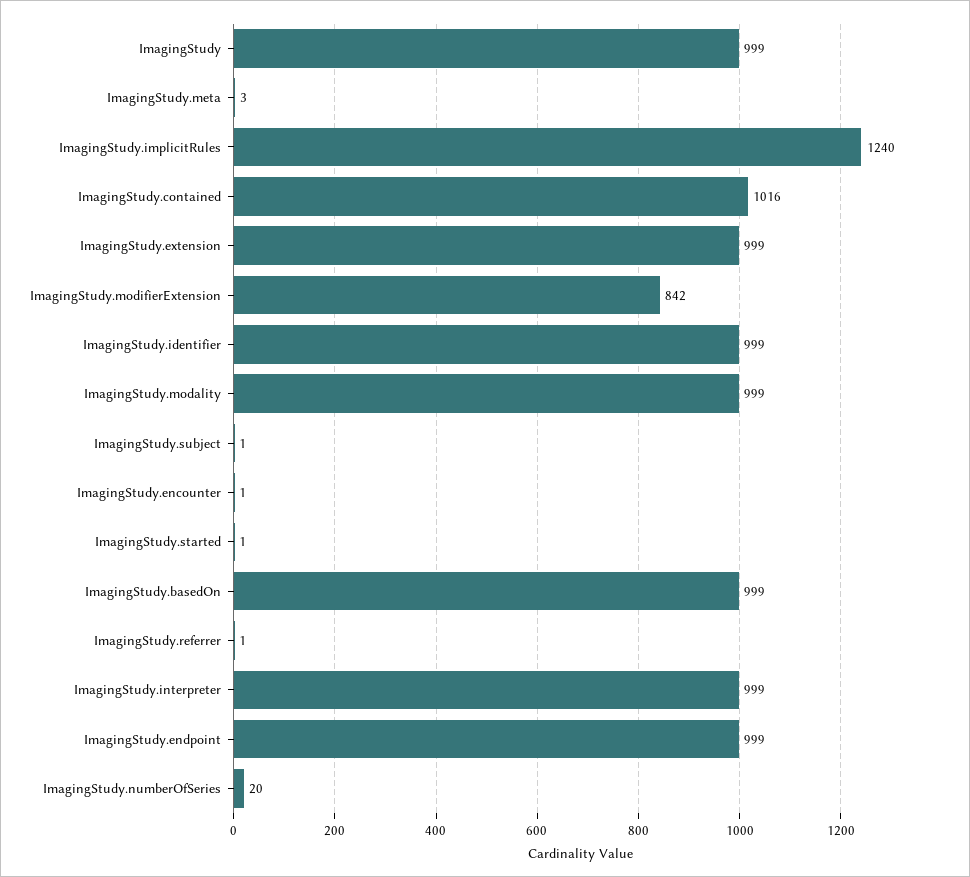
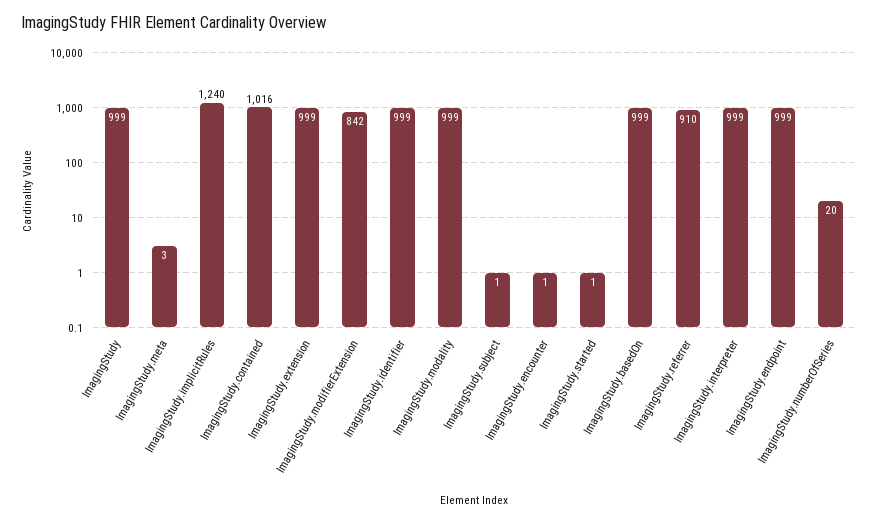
  {
    "ImagingStudy": 999,
    "ImagingStudy.meta": 3,
    "ImagingStudy.implicitRules": 1240,
    "ImagingStudy.contained": 1016,
    "ImagingStudy.extension": 999,
    "ImagingStudy.modifierExtension": 842,
    "ImagingStudy.identifier": 999,
    "ImagingStudy.modality": 999,
    "ImagingStudy.subject": 1,
    "ImagingStudy.encounter": 1,
    "ImagingStudy.started": 1,
    "ImagingStudy.basedOn": 999,
-   "ImagingStudy.referrer": 1,
+   "ImagingStudy.referrer": 910,
    "ImagingStudy.interpreter": 999,
    "ImagingStudy.endpoint": 999,
    "ImagingStudy.numberOfSeries": 20
  }

